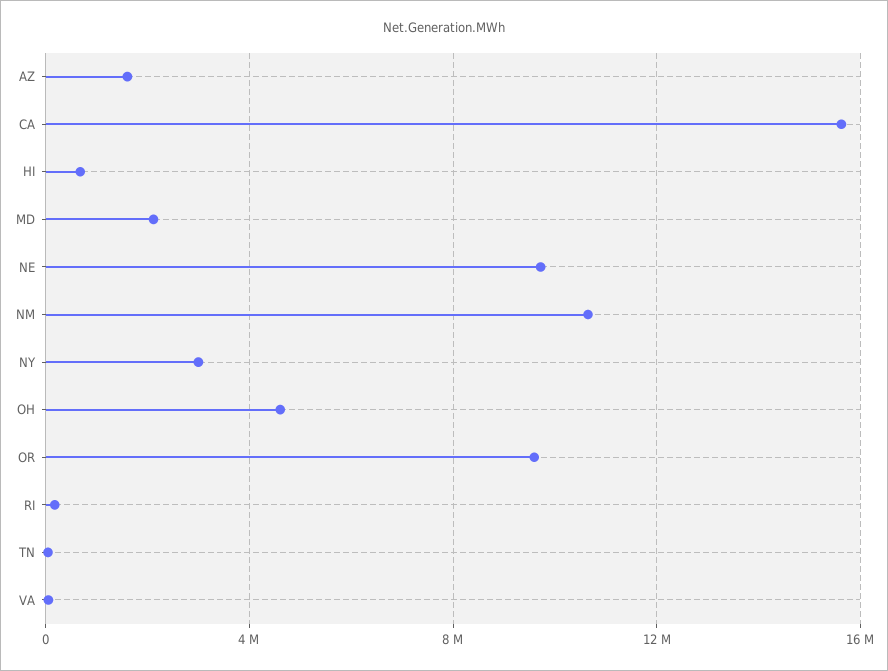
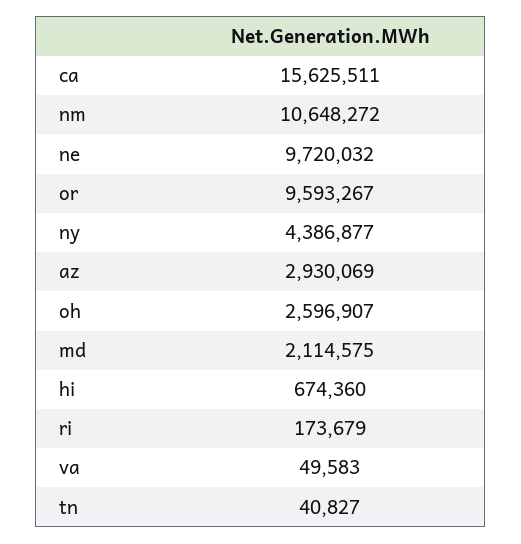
  {
-   "AZ": 1500000,
+   "AZ": 2930069,
    "CA": 15625511,
    "HI": 674360,
    "MD": 2114575,
    "NE": 9720032,
    "NM": 10648272,
-   "NY": 3000000,
+   "NY": 4386877,
-   "OH": 4500000,
+   "OH": 2596907,
    "OR": 9593267,
    "RI": 173679,
    "TN": 40827,
    "VA": 49583
  }

